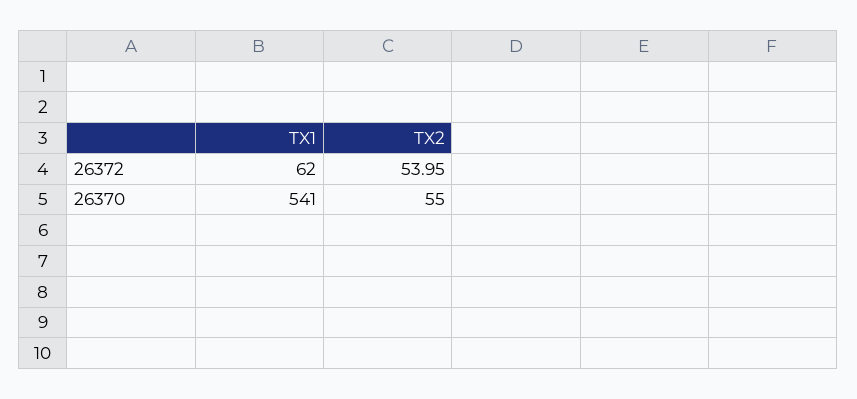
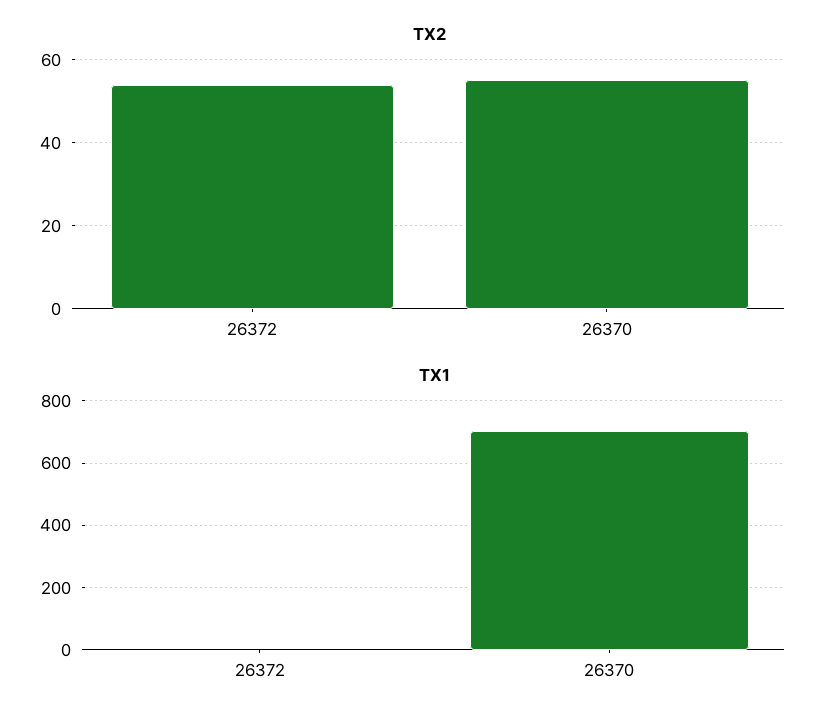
  {
    "TX1": {
-     "26372": 62,
+     "26372": 0,
-     "26370": 541
+     "26370": 700
    },
    "TX2": {
      "26372": 53.95,
      "26370": 55
    }
  }

